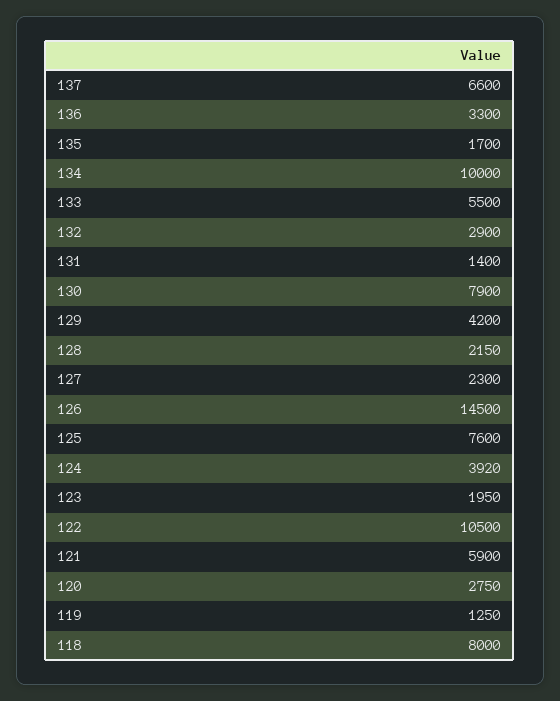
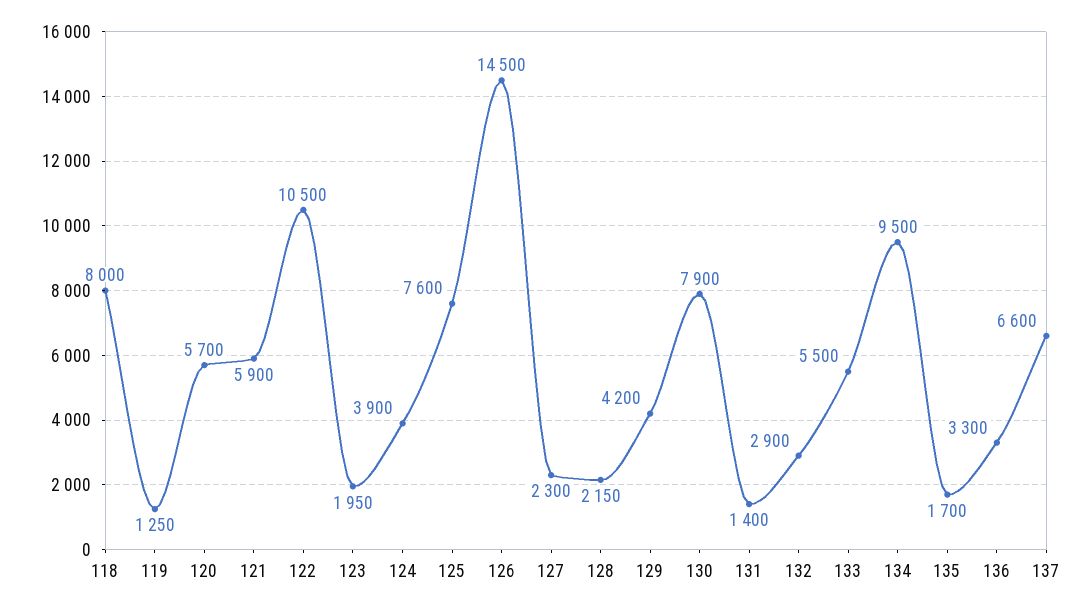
  {
    "137": 6600,
    "136": 3300,
    "135": 1700,
-   "134": 10000,
+   "134": 9500,
    "133": 5500,
    "132": 2900,
    "131": 1400,
    "130": 7900,
    "129": 4200,
    "128": 2150,
    "127": 2300,
    "126": 14500,
    "125": 7600,
-   "124": 3920,
+   "124": 3900,
    "123": 1950,
    "122": 10500,
    "121": 5900,
-   "120": 2750,
+   "120": 5700,
    "119": 1250,
    "118": 8000
  }

